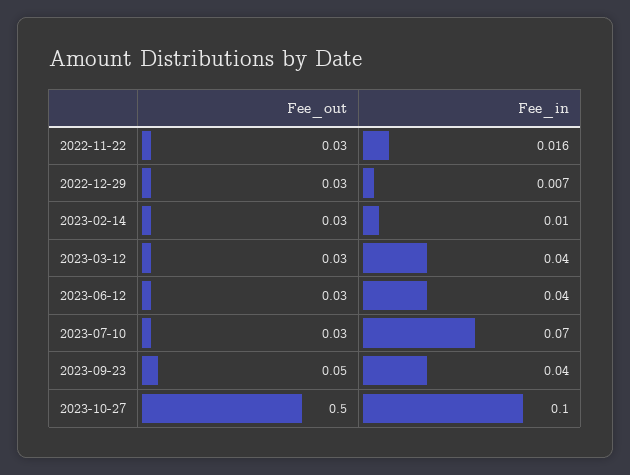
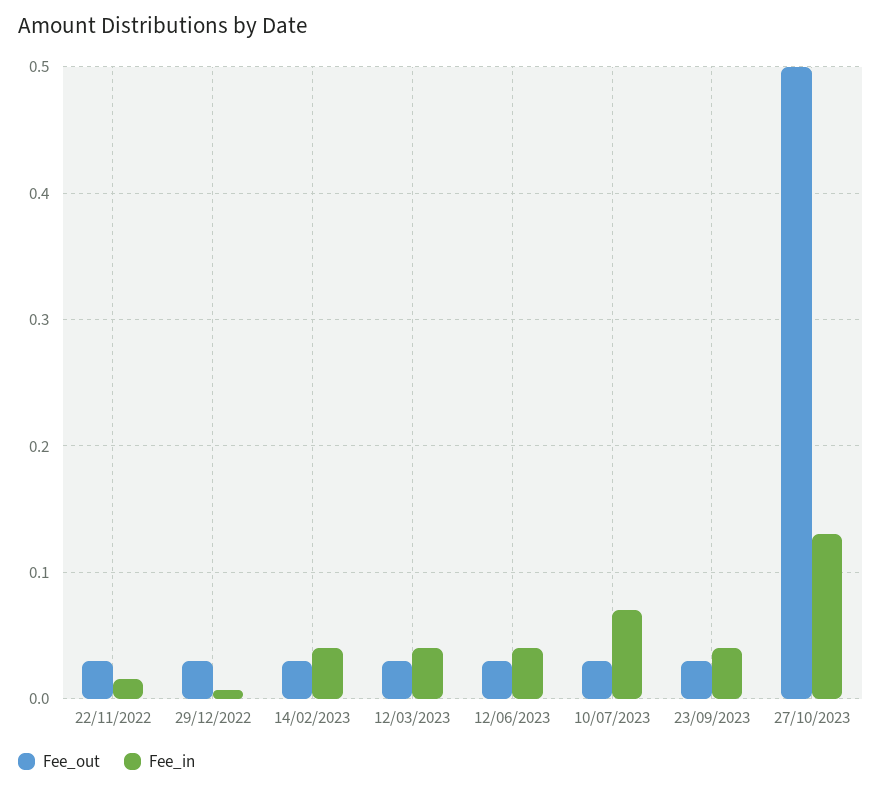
  {
    "Fee_out": {
      "2022-11-22": 0.03,
      "2022-12-29": 0.03,
      "2023-02-14": 0.03,
      "2023-03-12": 0.03,
      "2023-06-12": 0.03,
      "2023-07-10": 0.03,
-     "2023-09-23": 0.05,
+     "2023-09-23": 0.03,
      "2023-10-27": 0.5
    },
    "Fee_in": {
      "2022-11-22": 0.016,
      "2022-12-29": 0.007,
-     "2023-02-14": 0.01,
+     "2023-02-14": 0.04,
      "2023-03-12": 0.04,
      "2023-06-12": 0.04,
      "2023-07-10": 0.07,
      "2023-09-23": 0.04,
-     "2023-10-27": 0.1
+     "2023-10-27": 0.13
    }
  }

